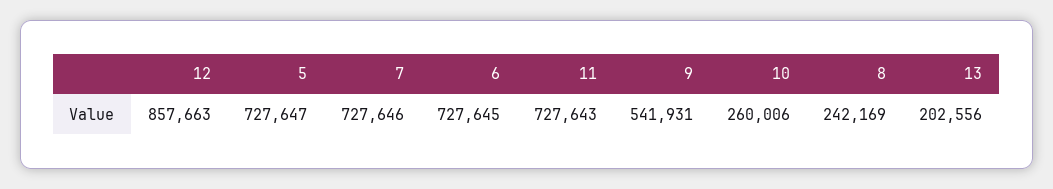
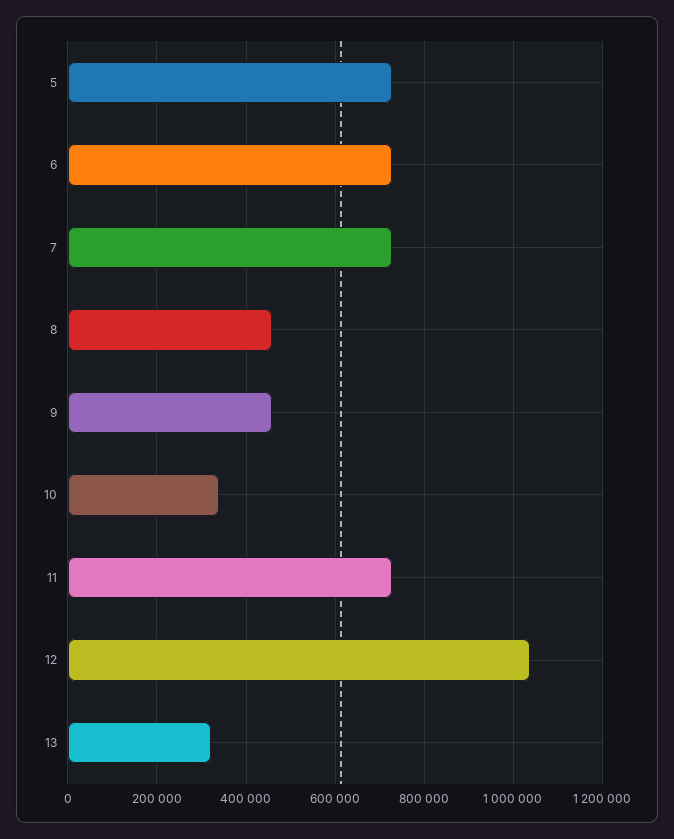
  {
-   "12": 857663,
+   "12": 1040000,
    "5": 727647,
    "7": 727646,
    "6": 727645,
    "11": 727643,
-   "9": 541931,
+   "9": 460000,
-   "10": 260006,
+   "10": 340000,
-   "8": 242169,
+   "8": 460000,
-   "13": 202556
+   "13": 320000
  }

